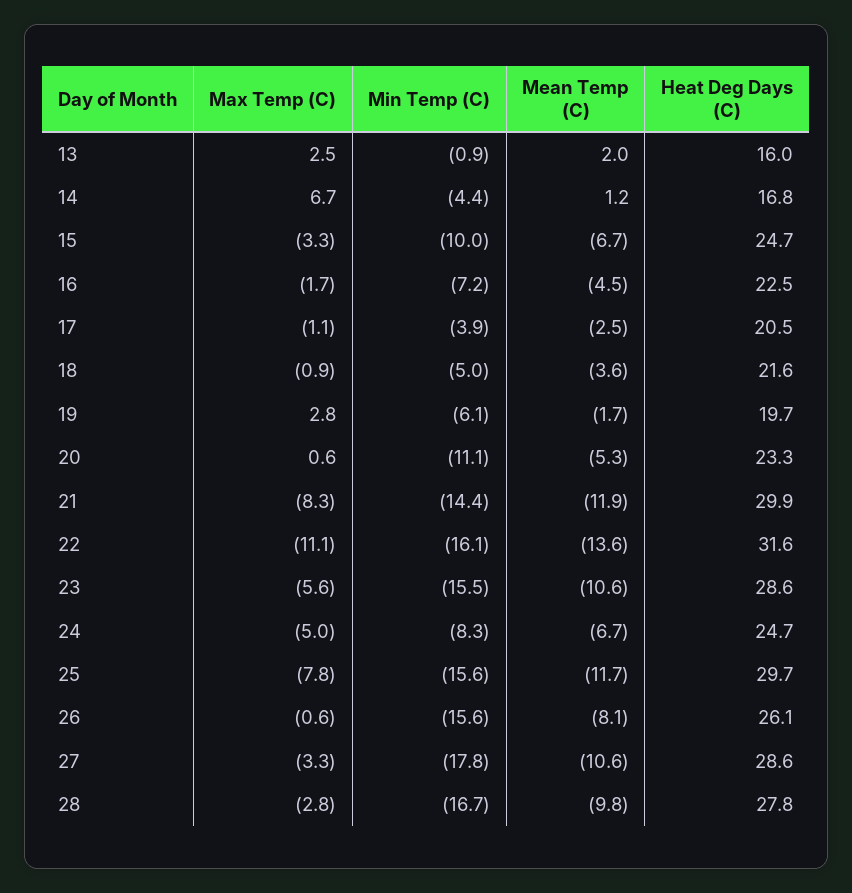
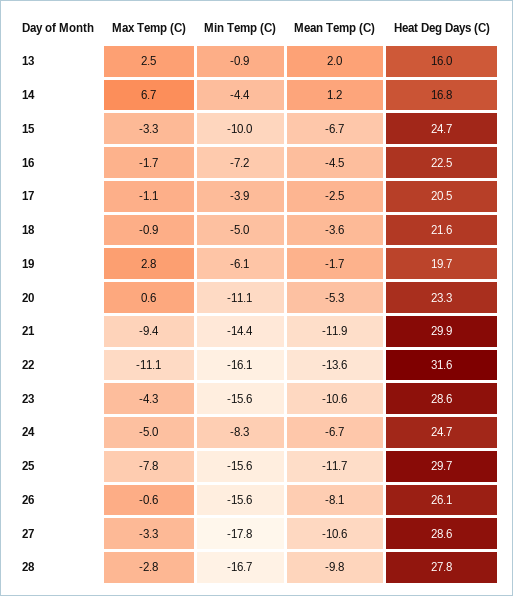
  {
    "Max Temp (C)": {
      "13": 2.5,
      "14": 6.7,
      "15": -3.3,
      "16": -1.7,
      "17": -1.1,
      "18": -0.9,
      "19": 2.8,
      "20": 0.6,
-     "21": -8.3,
+     "21": -9.4,
      "22": -11.1,
-     "23": -5.6,
+     "23": -4.3,
      "24": -5,
      "25": -7.8,
      "26": -0.6,
      "27": -3.3,
      "28": -2.8
    },
    "Min Temp (C)": {
      "13": -0.9,
      "14": -4.4,
      "15": -10,
      "16": -7.2,
      "17": -3.9,
      "18": -5,
      "19": -6.1,
      "20": -11.1,
      "21": -14.4,
      "22": -16.1,
-     "23": -15.5,
+     "23": -15.6,
      "24": -8.3,
      "25": -15.6,
      "26": -15.6,
      "27": -17.8,
      "28": -16.7
    },
    "Mean Temp (C)": {
      "13": 2,
      "14": 1.2,
      "15": -6.7,
      "16": -4.5,
      "17": -2.5,
      "18": -3.6,
      "19": -1.7,
      "20": -5.3,
      "21": -11.9,
      "22": -13.6,
      "23": -10.6,
      "24": -6.7,
      "25": -11.7,
      "26": -8.1,
      "27": -10.6,
      "28": -9.8
    },
    "Heat Deg Days (C)": {
      "13": 16,
      "14": 16.8,
      "15": 24.7,
      "16": 22.5,
      "17": 20.5,
      "18": 21.6,
      "19": 19.7,
      "20": 23.3,
      "21": 29.9,
      "22": 31.6,
      "23": 28.6,
      "24": 24.7,
      "25": 29.7,
      "26": 26.1,
      "27": 28.6,
      "28": 27.8
    }
  }

